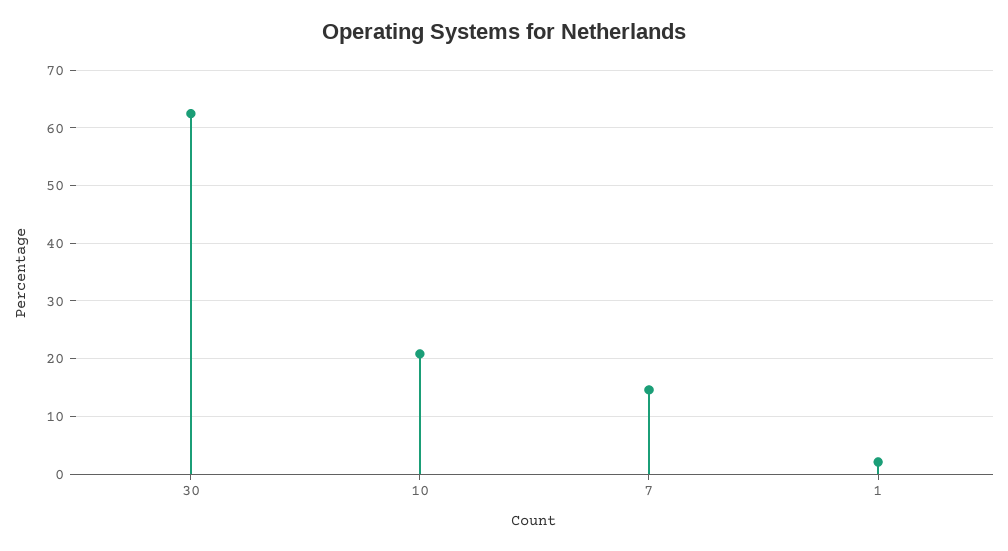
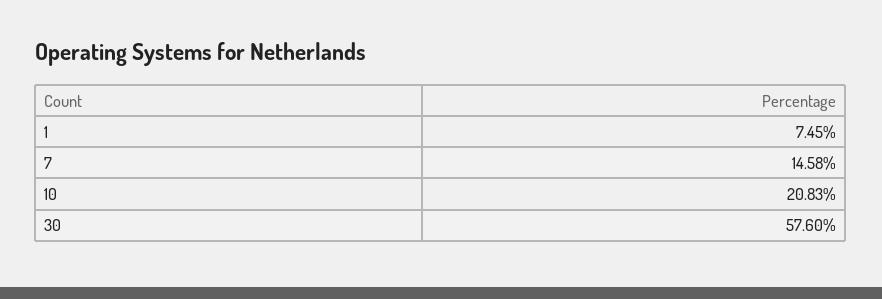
  {
-   "30": 62,
+   "30": 57.6,
    "10": 20.83,
    "7": 14.58,
-   "1": 2
+   "1": 7.45
  }

